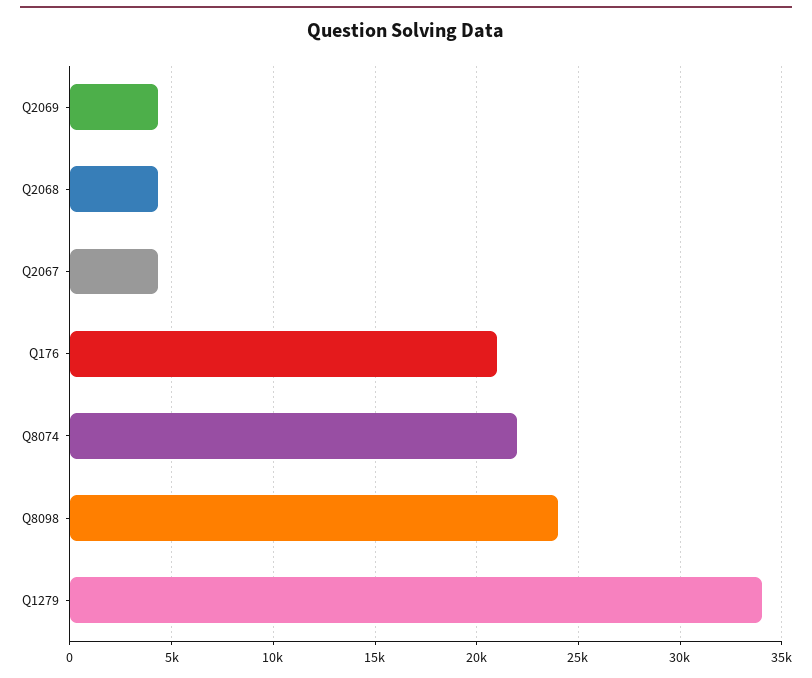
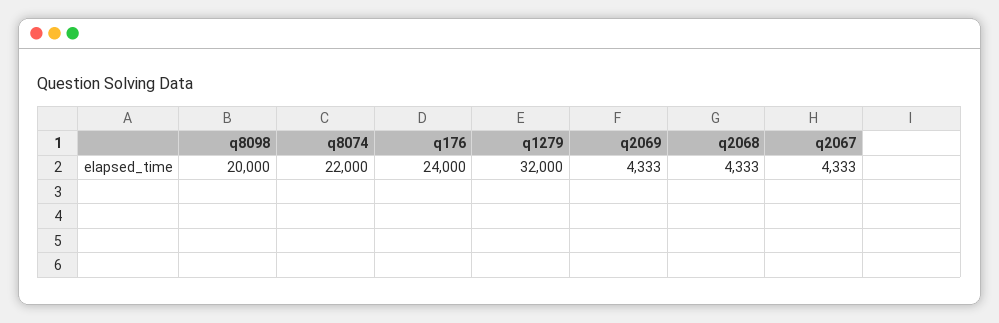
  {
    "Q2069": 4333,
    "Q2068": 4333,
    "Q2067": 4333,
-   "Q176": 21000,
+   "Q176": 24000,
    "Q8074": 22000,
-   "Q8098": 24000,
+   "Q8098": 20000,
-   "Q1279": 34000
+   "Q1279": 32000
  }

